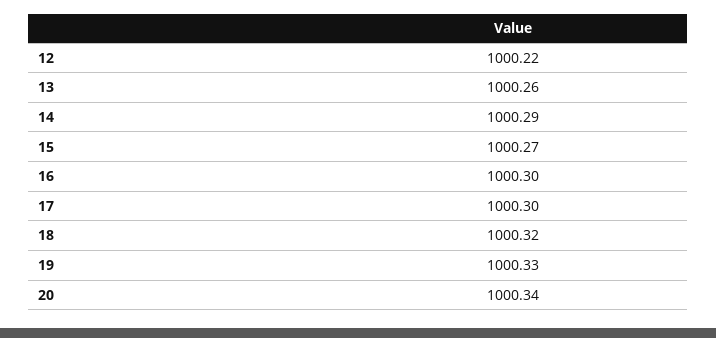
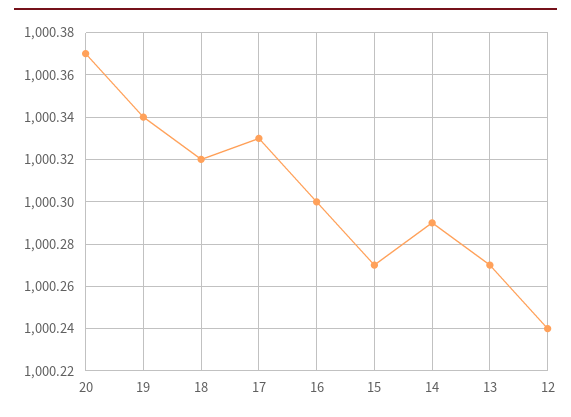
  {
-   "12": 1000.22,
+   "12": 1000.24,
-   "13": 1000.26,
+   "13": 1000.27,
    "14": 1000.29,
    "15": 1000.27,
    "16": 1000.3,
-   "17": 1000.3,
+   "17": 1000.33,
    "18": 1000.32,
-   "19": 1000.33,
+   "19": 1000.34,
-   "20": 1000.34
+   "20": 1000.37
  }

